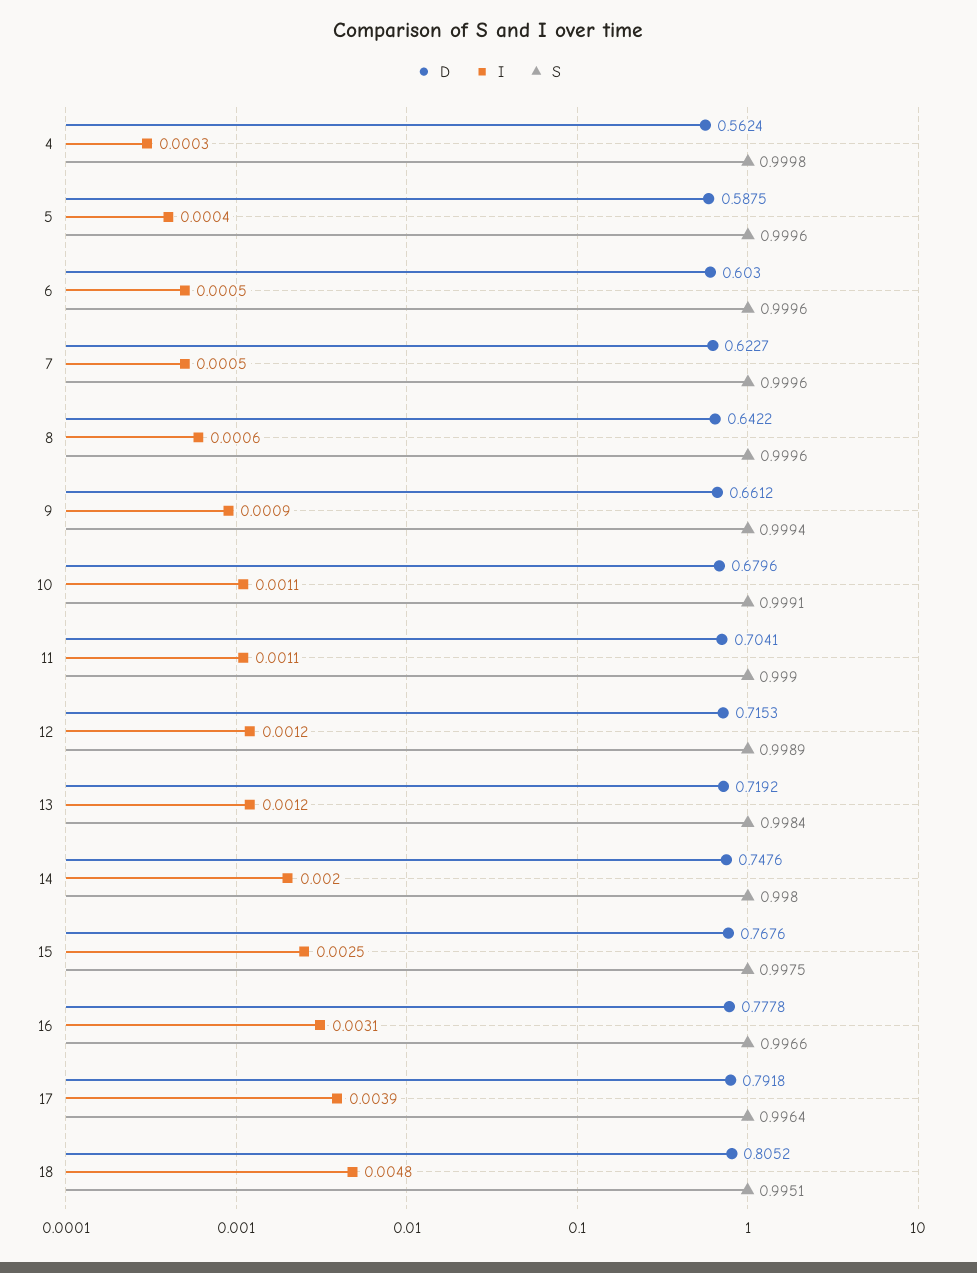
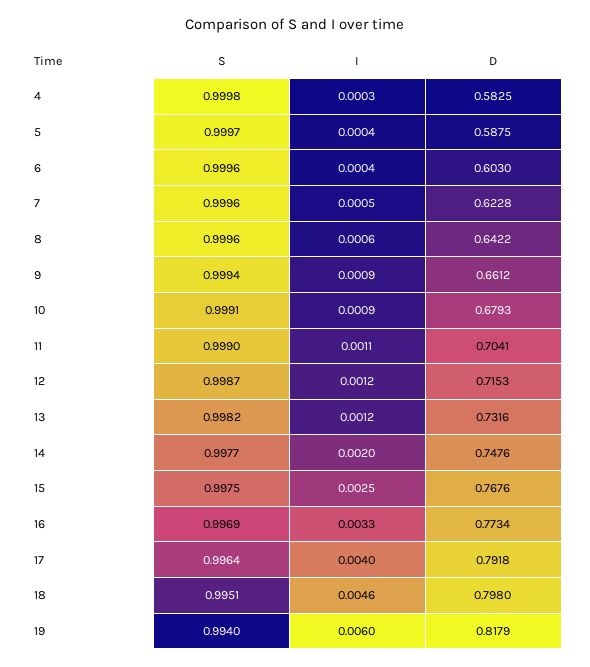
  {
    "D": {
-     "4": 0.5624,
+     "4": 0.5825,
      "5": 0.5875,
      "6": 0.603,
-     "7": 0.6227,
+     "7": 0.6228,
      "8": 0.6422,
      "9": 0.6612,
-     "10": 0.6796,
+     "10": 0.6793,
      "11": 0.7041,
      "12": 0.7153,
-     "13": 0.7192,
+     "13": 0.7316,
      "14": 0.7476,
      "15": 0.7676,
-     "16": 0.7778,
+     "16": 0.7734,
      "17": 0.7918,
-     "18": 0.8052
+     "18": 0.798,
+     "19": 0.8179
    },
    "I": {
      "4": 0.0003,
      "5": 0.0004,
-     "6": 0.0005,
+     "6": 0.0004,
      "7": 0.0005,
      "8": 0.0006,
      "9": 0.0009,
-     "10": 0.0011,
+     "10": 0.0009,
      "11": 0.0011,
      "12": 0.0012,
      "13": 0.0012,
      "14": 0.002,
      "15": 0.0025,
-     "16": 0.0031,
+     "16": 0.0033,
-     "17": 0.0039,
+     "17": 0.004,
-     "18": 0.0048
+     "18": 0.0046,
+     "19": 0.006
    },
    "S": {
      "4": 0.9998,
-     "5": 0.9996,
+     "5": 0.9997,
      "6": 0.9996,
      "7": 0.9996,
      "8": 0.9996,
      "9": 0.9994,
      "10": 0.9991,
      "11": 0.999,
-     "12": 0.9989,
+     "12": 0.9987,
-     "13": 0.9984,
+     "13": 0.9982,
-     "14": 0.998,
+     "14": 0.9977,
      "15": 0.9975,
-     "16": 0.9966,
+     "16": 0.9969,
      "17": 0.9964,
-     "18": 0.9951
+     "18": 0.9951,
+     "19": 0.994
    }
  }

